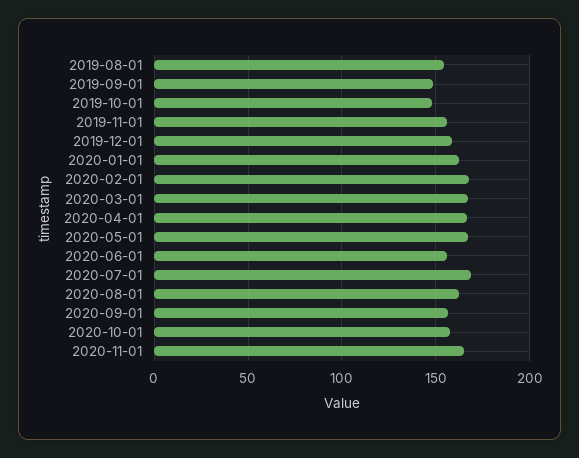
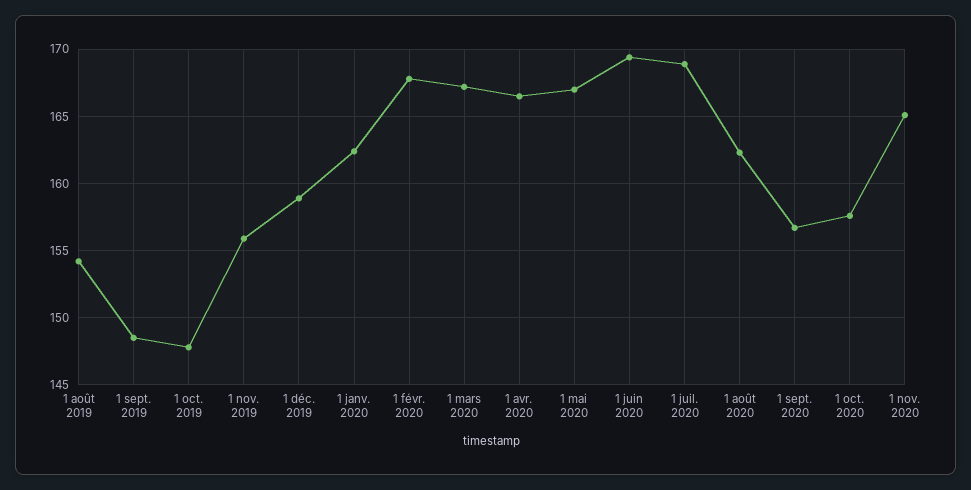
  {
    "2019-08-01": 154,
    "2019-09-01": 148.5,
    "2019-10-01": 148,
    "2019-11-01": 156,
    "2019-12-01": 159,
    "2020-01-01": 162.5,
    "2020-02-01": 168,
    "2020-03-01": 167,
    "2020-04-01": 166.5,
    "2020-05-01": 167,
-   "2020-06-01": 155,
+   "2020-06-01": 169.5,
    "2020-07-01": 169,
    "2020-08-01": 162.5,
    "2020-09-01": 156.5,
    "2020-10-01": 157.5,
    "2020-11-01": 165
  }

